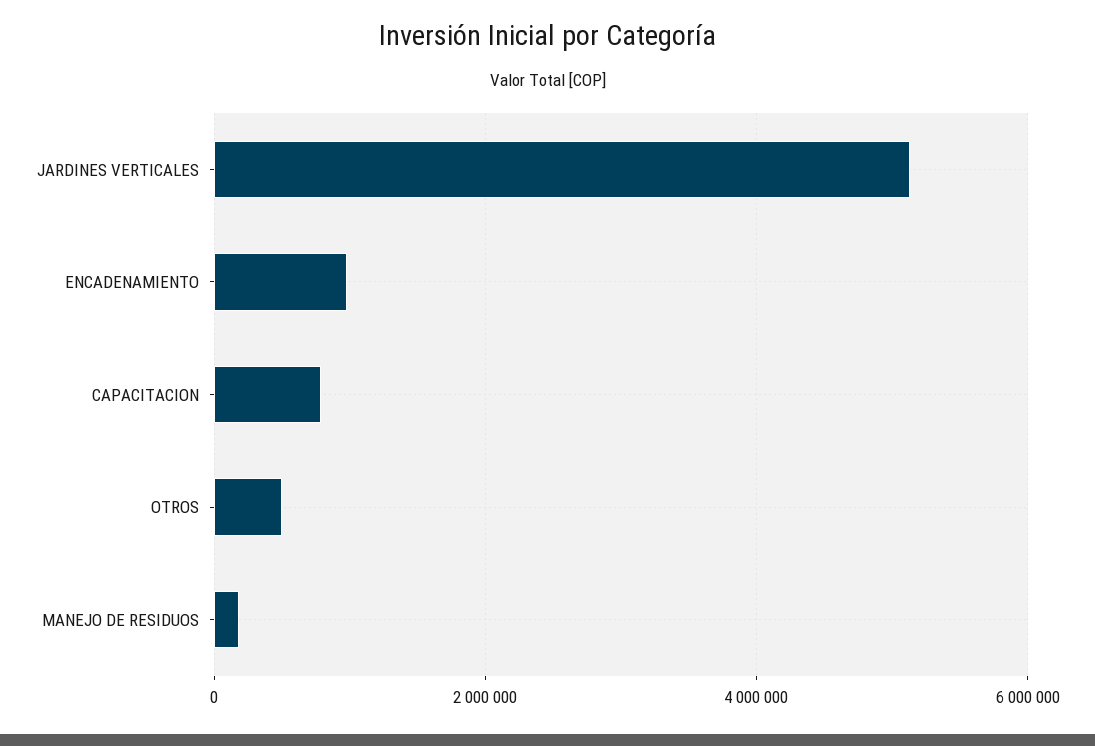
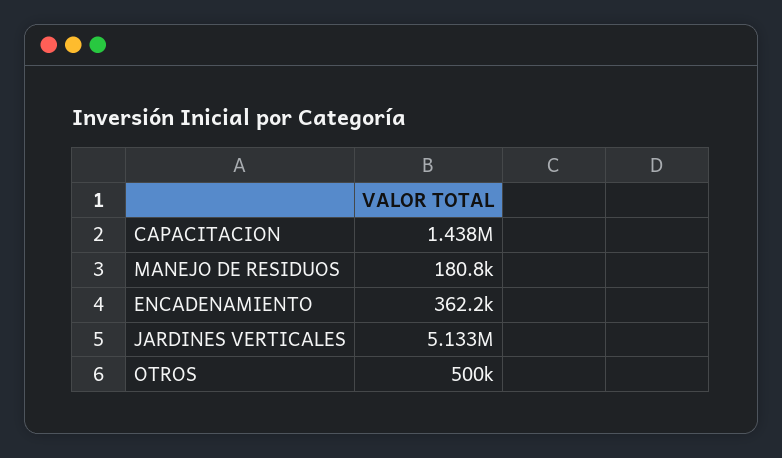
  {
    "JARDINES VERTICALES": 5133000,
-   "ENCADENAMIENTO": 1000000,
+   "ENCADENAMIENTO": 362200,
-   "CAPACITACION": 800000,
+   "CAPACITACION": 1438000,
    "OTROS": 500000,
    "MANEJO DE RESIDUOS": 180800
  }

